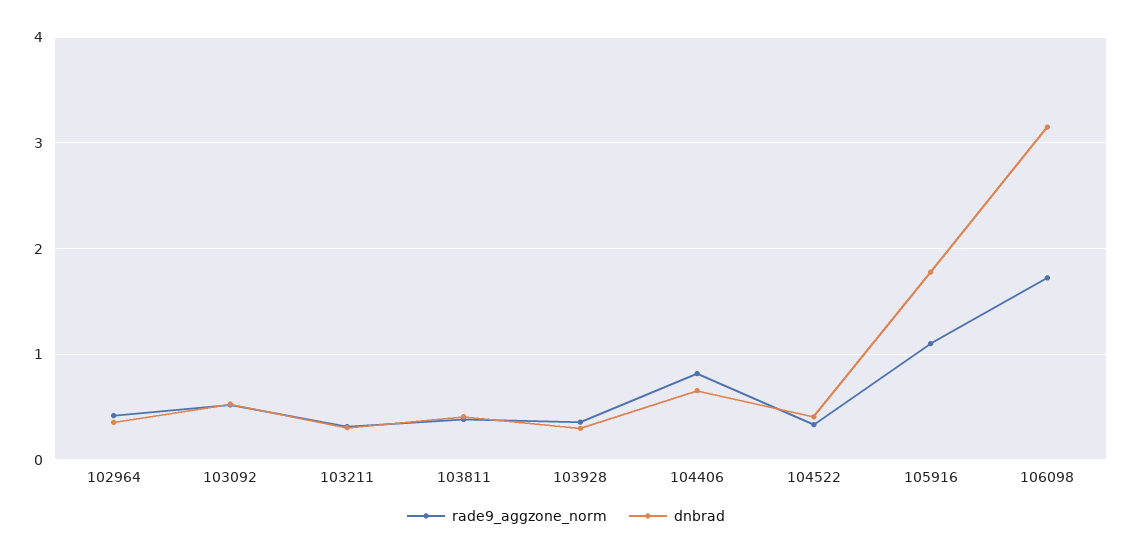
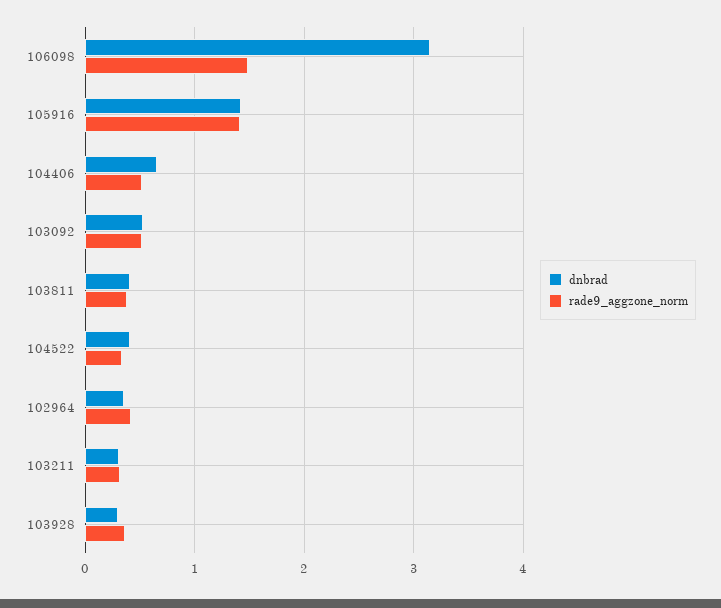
  {
    "rade9_aggzone_norm": {
      "102964": 0.4,
      "103092": 0.5,
      "103211": 0.3,
      "103811": 0.4,
      "103928": 0.4,
-     "104406": 0.8,
+     "104406": 0.5,
      "104522": 0.3,
-     "105916": 1.1,
+     "105916": 1.4,
-     "106098": 1.7
+     "106098": 1.5
    },
    "dnbrad": {
      "102964": 0.4,
      "103092": 0.5,
      "103211": 0.3,
      "103811": 0.4,
      "103928": 0.3,
      "104406": 0.7,
      "104522": 0.4,
-     "105916": 1.8,
+     "105916": 1.4,
      "106098": 3.2
    }
  }

